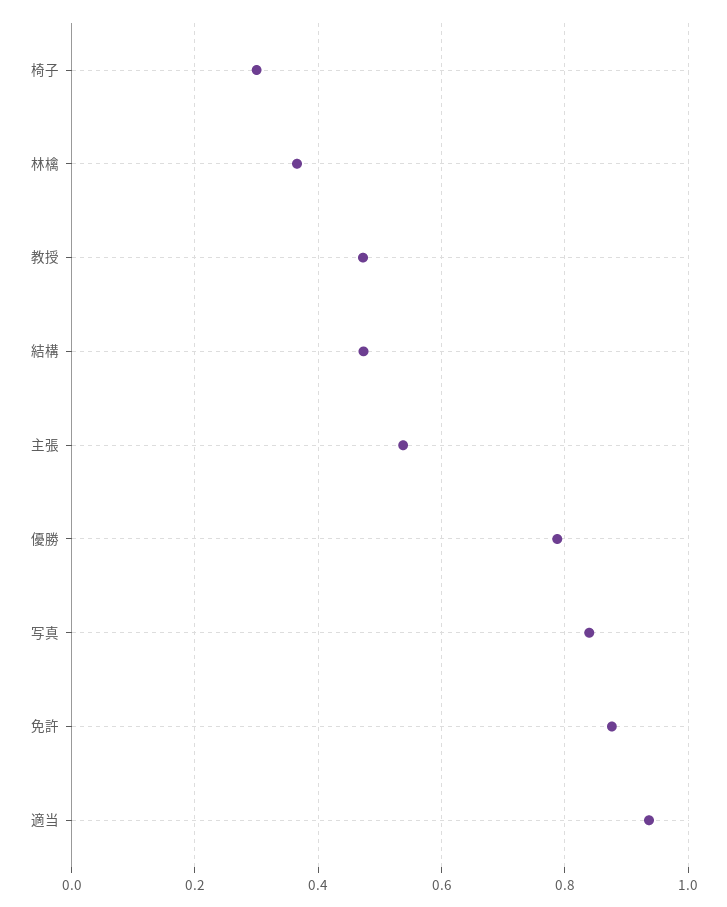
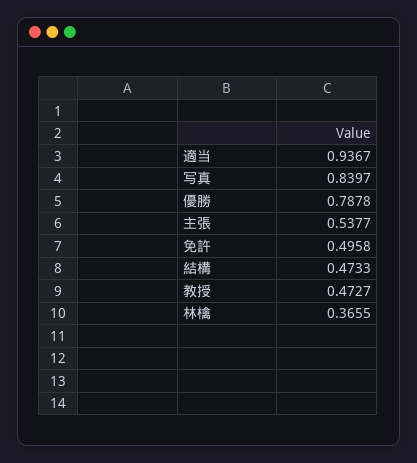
  {
-   "椅子": 0.3,
    "林檎": 0.3655,
    "教授": 0.4727,
    "結構": 0.4733,
    "主張": 0.5377,
    "優勝": 0.7878,
    "写真": 0.8397,
-   "免許": 0.88,
+   "免許": 0.4958,
    "適当": 0.9367
  }

